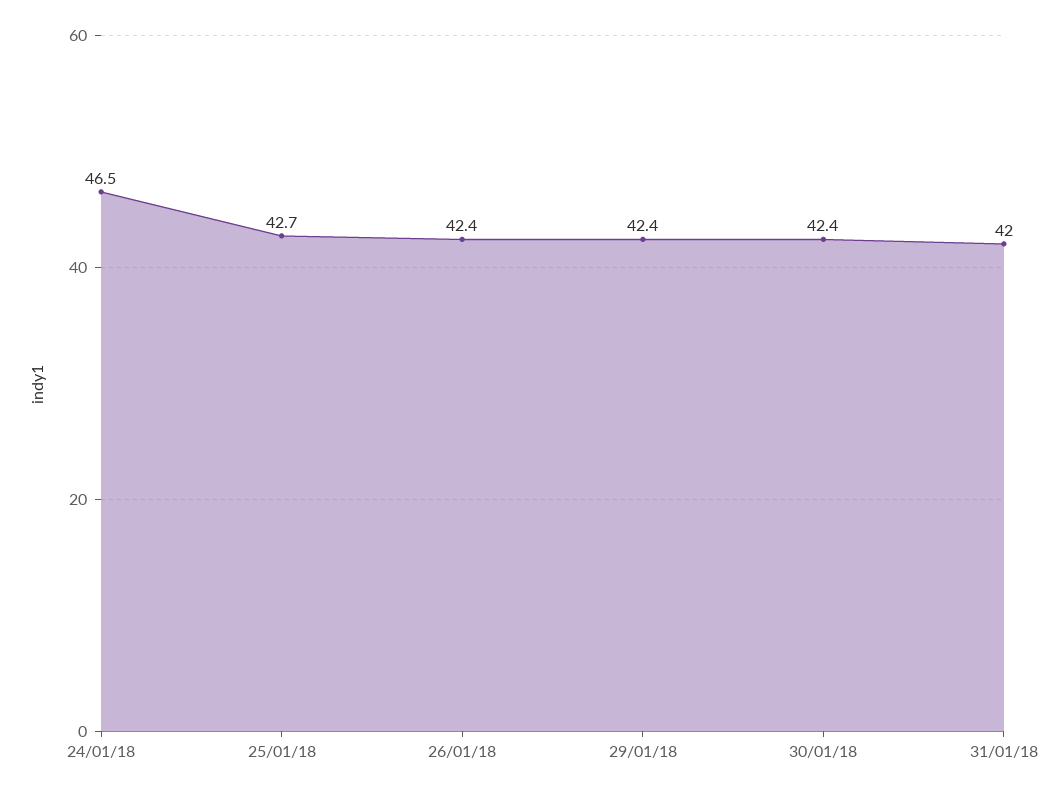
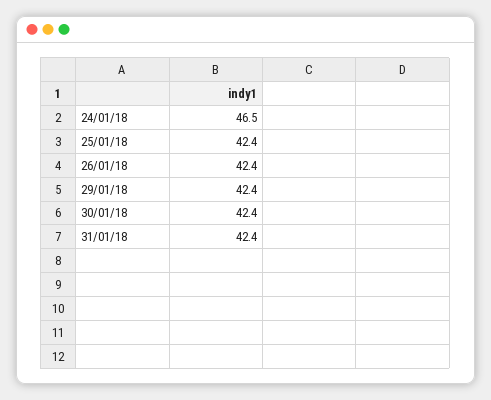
  {
    "24/01/18": 46.5,
-   "25/01/18": 42.7,
+   "25/01/18": 42.4,
    "26/01/18": 42.4,
    "29/01/18": 42.4,
    "30/01/18": 42.4,
-   "31/01/18": 42
+   "31/01/18": 42.4
  }

